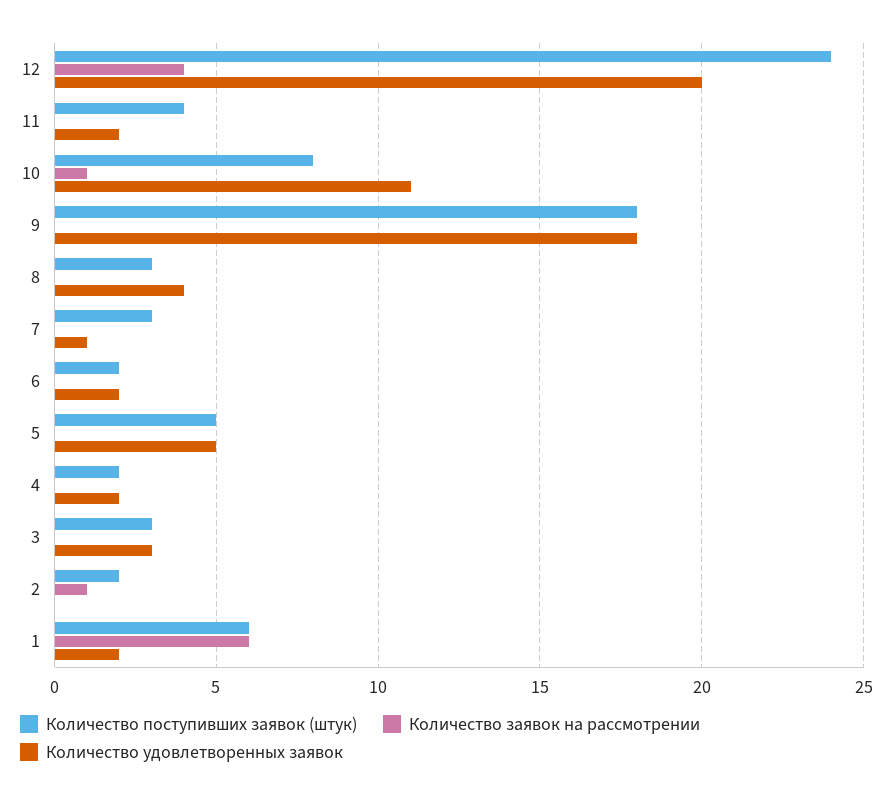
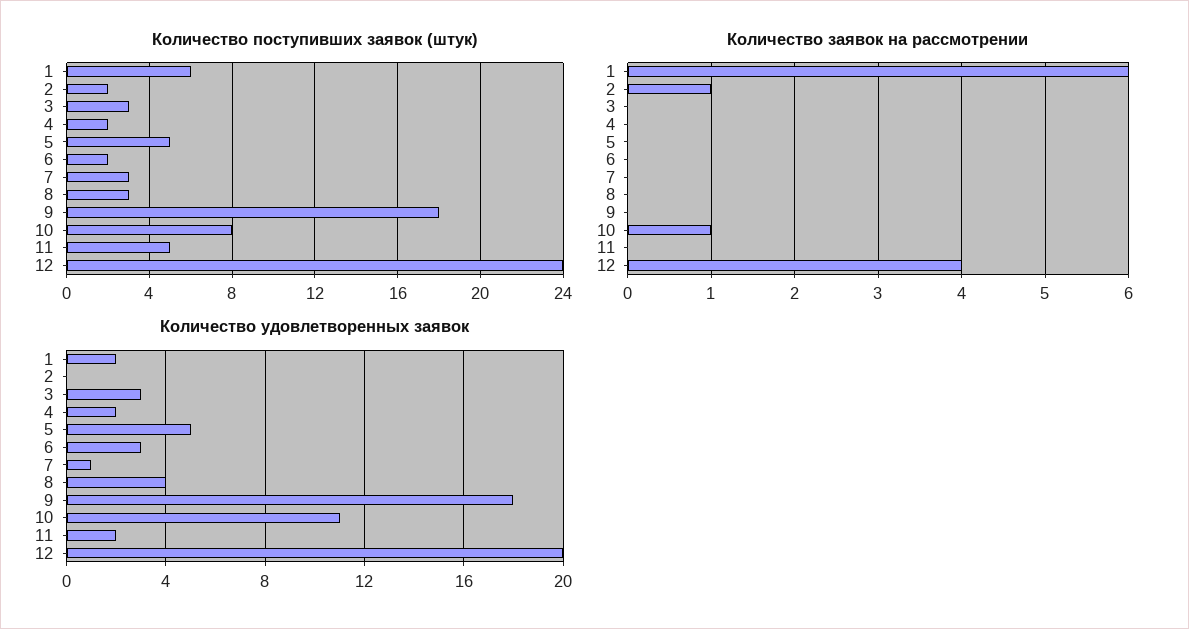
  {
    "Количество поступивших заявок (штук)": {
      "12": 24,
-     "11": 4,
+     "11": 5,
      "10": 8,
      "9": 18,
      "8": 3,
      "7": 3,
      "6": 2,
      "5": 5,
      "4": 2,
      "3": 3,
      "2": 2,
      "1": 6
    },
    "Количество заявок на рассмотрении": {
      "12": 4,
      "11": 0,
      "10": 1,
      "9": 0,
      "8": 0,
      "7": 0,
      "6": 0,
      "5": 0,
      "4": 0,
      "3": 0,
      "2": 1,
      "1": 6
    },
    "Количество удовлетворенных заявок": {
      "12": 20,
      "11": 2,
      "10": 11,
      "9": 18,
      "8": 4,
      "7": 1,
-     "6": 2,
+     "6": 3,
      "5": 5,
      "4": 2,
      "3": 3,
      "2": 0,
      "1": 2
    }
  }

